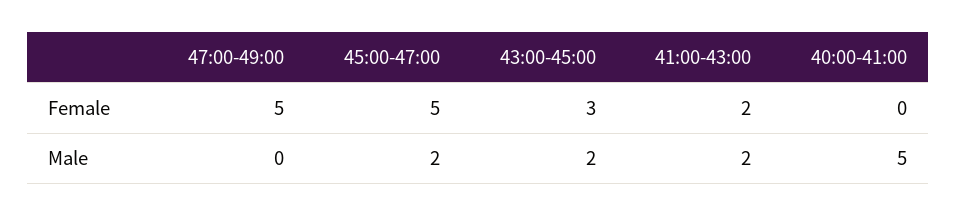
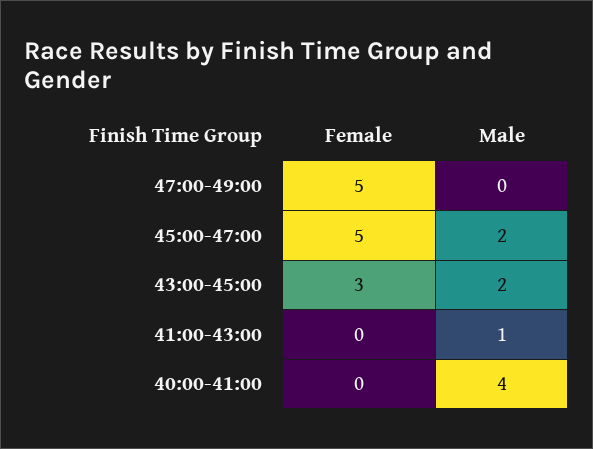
  {
    "47:00-49:00": {
      "Female": 5,
      "Male": 0
    },
    "45:00-47:00": {
      "Female": 5,
      "Male": 2
    },
    "43:00-45:00": {
      "Female": 3,
      "Male": 2
    },
    "41:00-43:00": {
-     "Female": 2,
+     "Female": 0,
-     "Male": 2
+     "Male": 1
    },
    "40:00-41:00": {
      "Female": 0,
-     "Male": 5
+     "Male": 4
    }
  }

